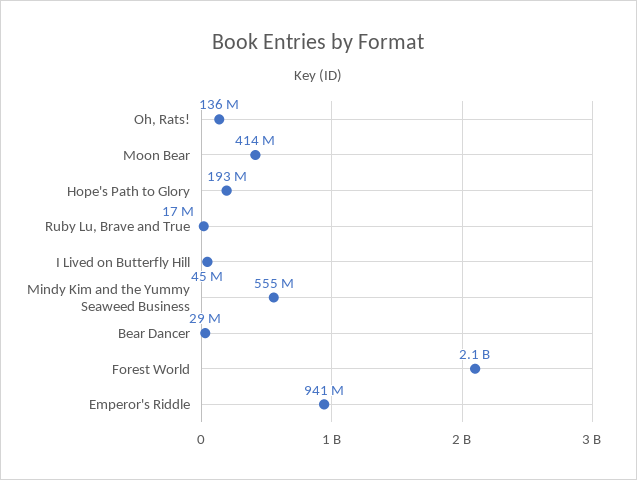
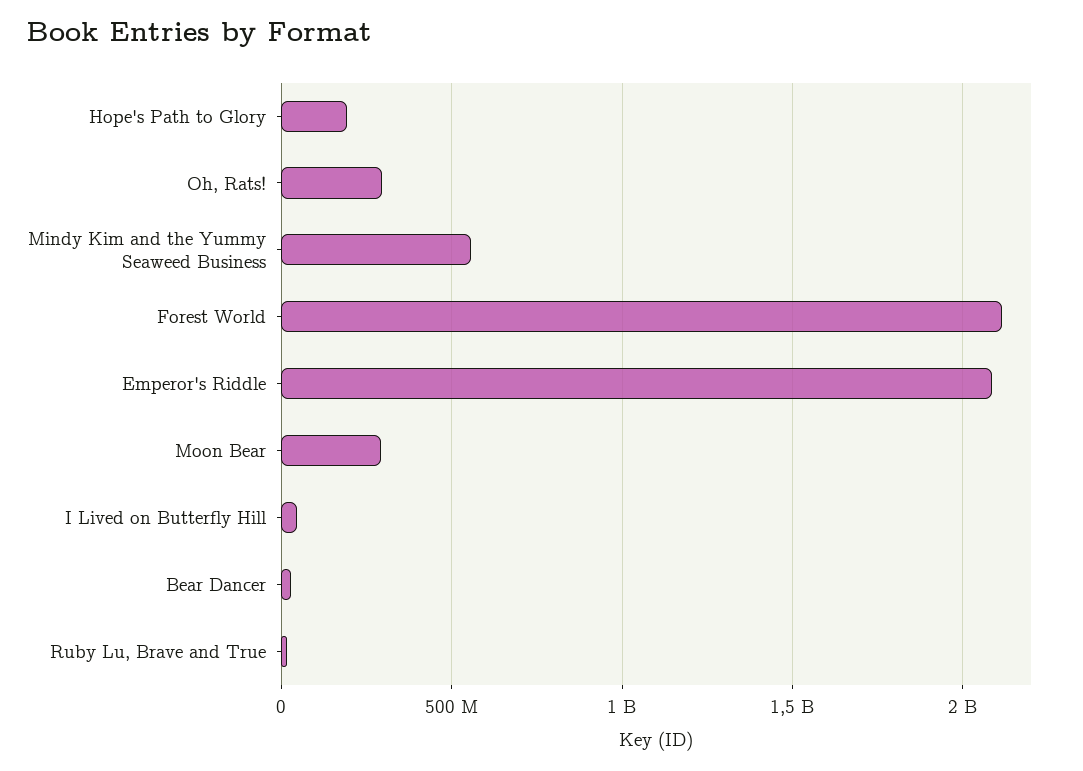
  {
-   "Oh, Rats!": 136000000,
+   "Oh, Rats!": 300000000,
-   "Moon Bear": 414000000,
+   "Moon Bear": 300000000,
    "Hope's Path to Glory": 193000000,
    "Ruby Lu, Brave and True": 17000000,
    "I Lived on Butterfly Hill": 45000000,
    "Mindy Kim and the Yummy Seaweed Business": 555000000,
    "Bear Dancer": 29000000,
    "Forest World": 2100000000,
-   "Emperor's Riddle": 941000000
+   "Emperor's Riddle": 2100000000
  }

